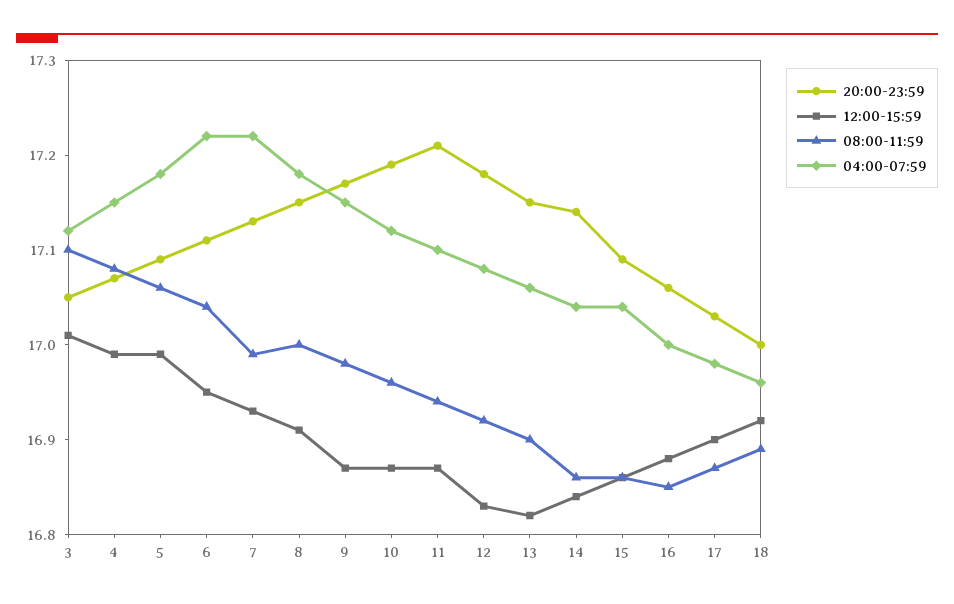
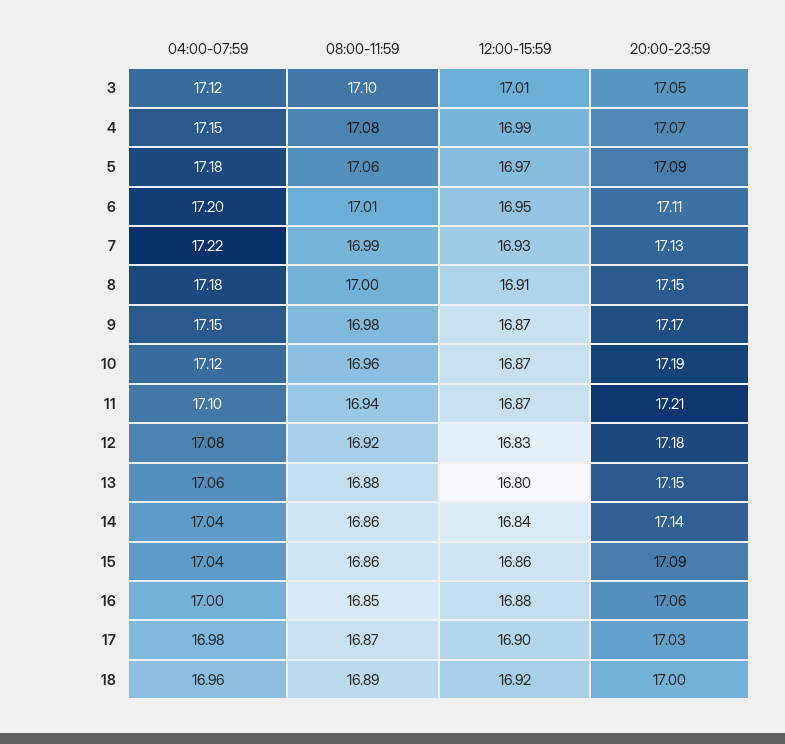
  {
    "20:00-23:59": {
      "3": 17.05,
      "4": 17.07,
      "5": 17.09,
      "6": 17.11,
      "7": 17.13,
      "8": 17.15,
      "9": 17.17,
      "10": 17.19,
      "11": 17.21,
      "12": 17.18,
      "13": 17.15,
      "14": 17.14,
      "15": 17.09,
      "16": 17.06,
      "17": 17.03,
      "18": 17
    },
    "12:00-15:59": {
      "3": 17.01,
      "4": 16.99,
-     "5": 16.99,
+     "5": 16.97,
      "6": 16.95,
      "7": 16.93,
      "8": 16.91,
      "9": 16.87,
      "10": 16.87,
      "11": 16.87,
      "12": 16.83,
-     "13": 16.82,
+     "13": 16.8,
      "14": 16.84,
      "15": 16.86,
      "16": 16.88,
      "17": 16.9,
      "18": 16.92
    },
    "08:00-11:59": {
      "3": 17.1,
      "4": 17.08,
      "5": 17.06,
-     "6": 17.04,
+     "6": 17.01,
      "7": 16.99,
      "8": 17,
      "9": 16.98,
      "10": 16.96,
      "11": 16.94,
      "12": 16.92,
-     "13": 16.9,
+     "13": 16.88,
      "14": 16.86,
      "15": 16.86,
      "16": 16.85,
      "17": 16.87,
      "18": 16.89
    },
    "04:00-07:59": {
      "3": 17.12,
      "4": 17.15,
      "5": 17.18,
-     "6": 17.22,
+     "6": 17.2,
      "7": 17.22,
      "8": 17.18,
      "9": 17.15,
      "10": 17.12,
      "11": 17.1,
      "12": 17.08,
      "13": 17.06,
      "14": 17.04,
      "15": 17.04,
      "16": 17,
      "17": 16.98,
      "18": 16.96
    }
  }

